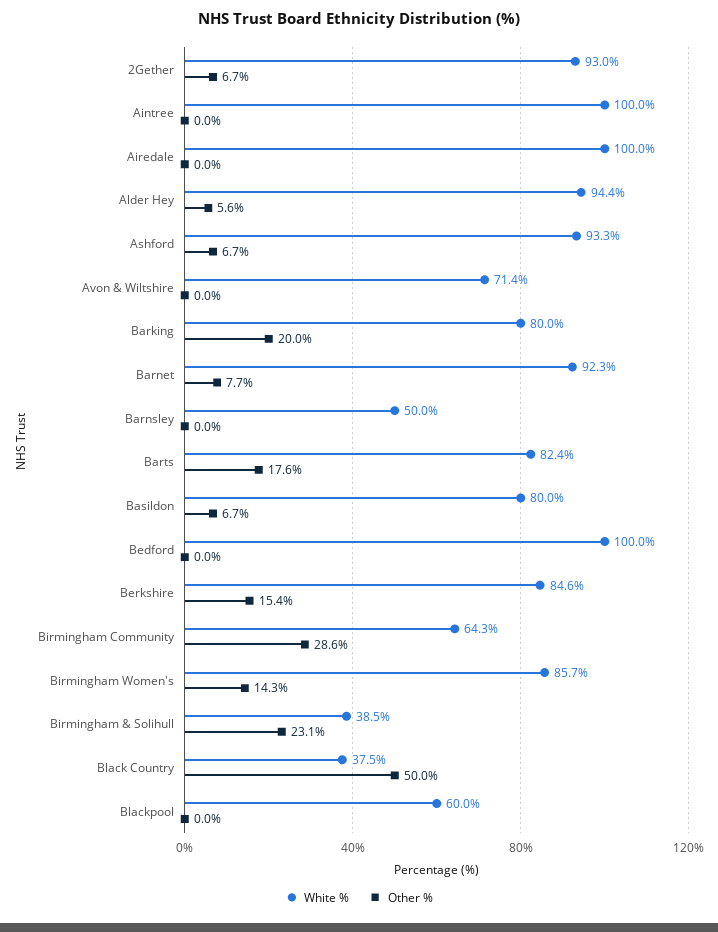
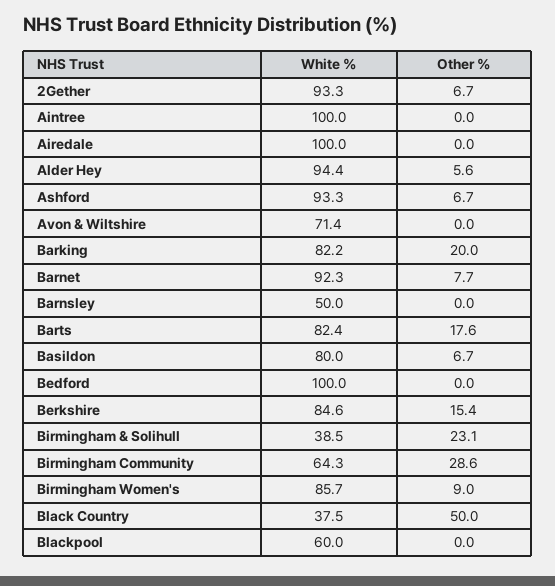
  {
    "White %": {
-     "2Gether": 93,
+     "2Gether": 93.3,
      "Aintree": 100,
      "Airedale": 100,
      "Alder Hey": 94.4,
      "Ashford": 93.3,
      "Avon & Wiltshire": 71.4,
-     "Barking": 80,
+     "Barking": 82.2,
      "Barnet": 92.3,
      "Barnsley": 50,
      "Barts": 82.4,
      "Basildon": 80,
      "Bedford": 100,
      "Berkshire": 84.6,
      "Birmingham Community": 64.3,
      "Birmingham Women's": 85.7,
      "Birmingham & Solihull": 38.5,
      "Black Country": 37.5,
      "Blackpool": 60
    },
    "Other %": {
      "2Gether": 6.7,
      "Aintree": 0,
      "Airedale": 0,
      "Alder Hey": 5.6,
      "Ashford": 6.7,
      "Avon & Wiltshire": 0,
      "Barking": 20,
      "Barnet": 7.7,
      "Barnsley": 0,
      "Barts": 17.6,
      "Basildon": 6.7,
      "Bedford": 0,
      "Berkshire": 15.4,
      "Birmingham Community": 28.6,
-     "Birmingham Women's": 14.3,
+     "Birmingham Women's": 9,
      "Birmingham & Solihull": 23.1,
      "Black Country": 50,
      "Blackpool": 0
    }
  }

